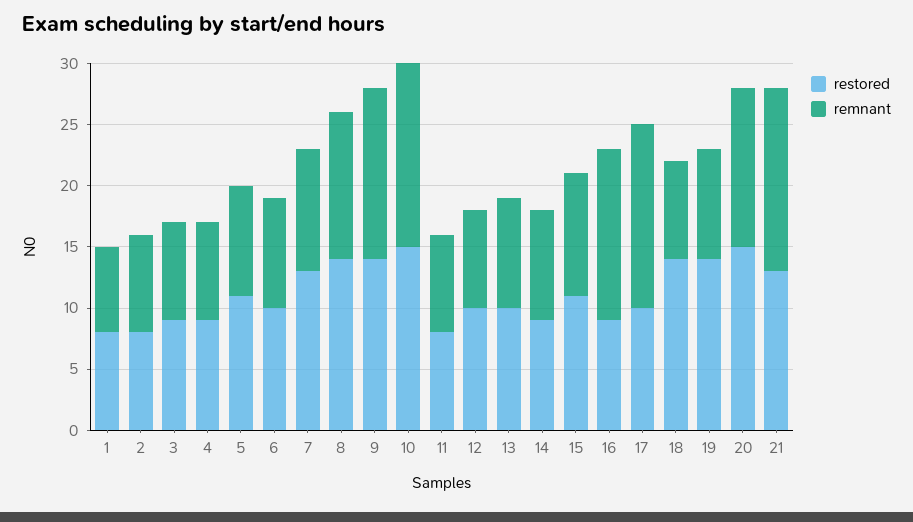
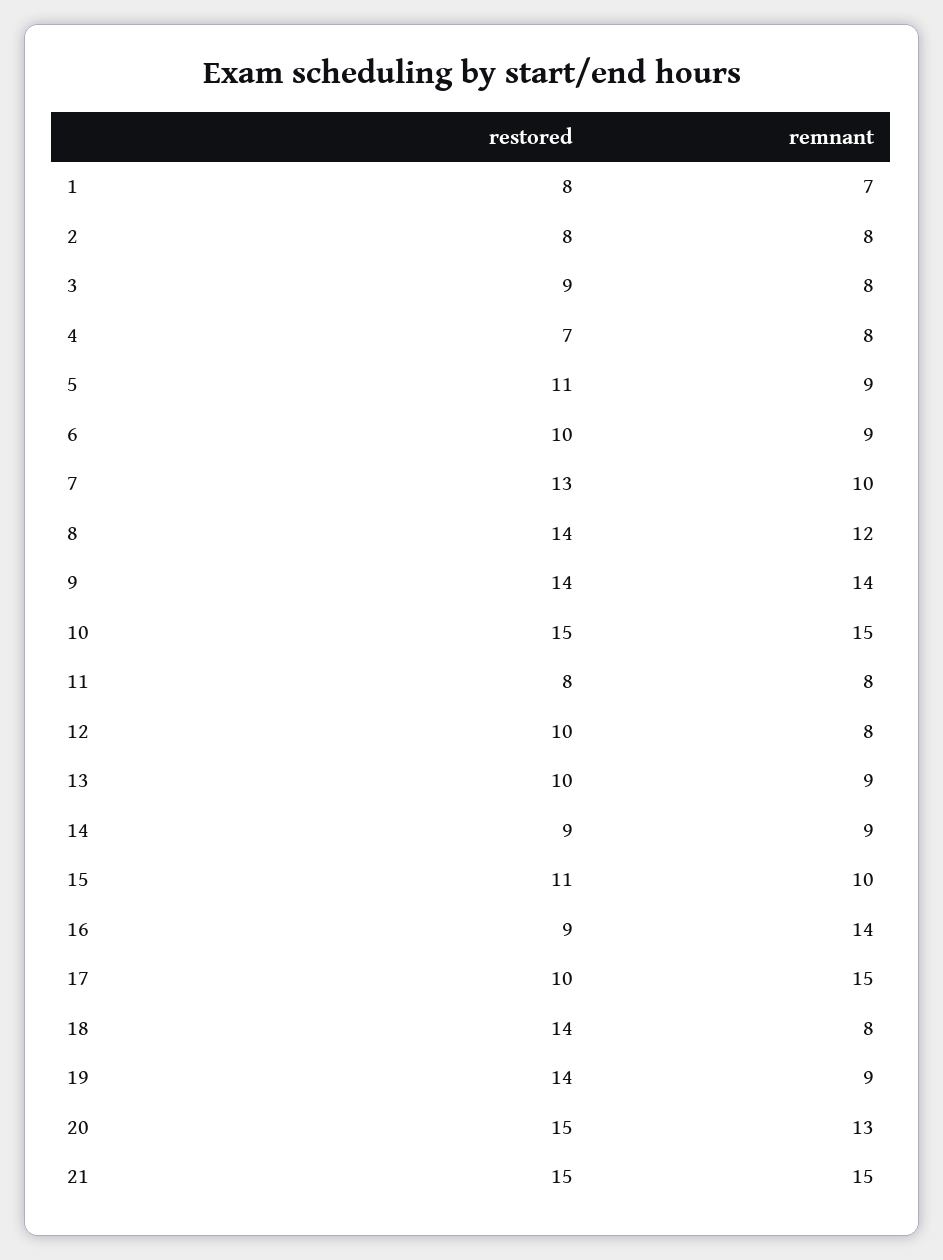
  {
    "restored": {
      "1": 8,
      "2": 8,
      "3": 9,
-     "4": 9,
+     "4": 7,
      "5": 11,
      "6": 10,
      "7": 13,
      "8": 14,
      "9": 14,
      "10": 15,
      "11": 8,
      "12": 10,
      "13": 10,
      "14": 9,
      "15": 11,
      "16": 9,
      "17": 10,
      "18": 14,
      "19": 14,
      "20": 15,
-     "21": 13
+     "21": 15
    },
    "remnant": {
      "1": 7,
      "2": 8,
      "3": 8,
      "4": 8,
      "5": 9,
      "6": 9,
      "7": 10,
      "8": 12,
      "9": 14,
      "10": 15,
      "11": 8,
      "12": 8,
      "13": 9,
      "14": 9,
      "15": 10,
      "16": 14,
      "17": 15,
      "18": 8,
      "19": 9,
      "20": 13,
      "21": 15
    }
  }

